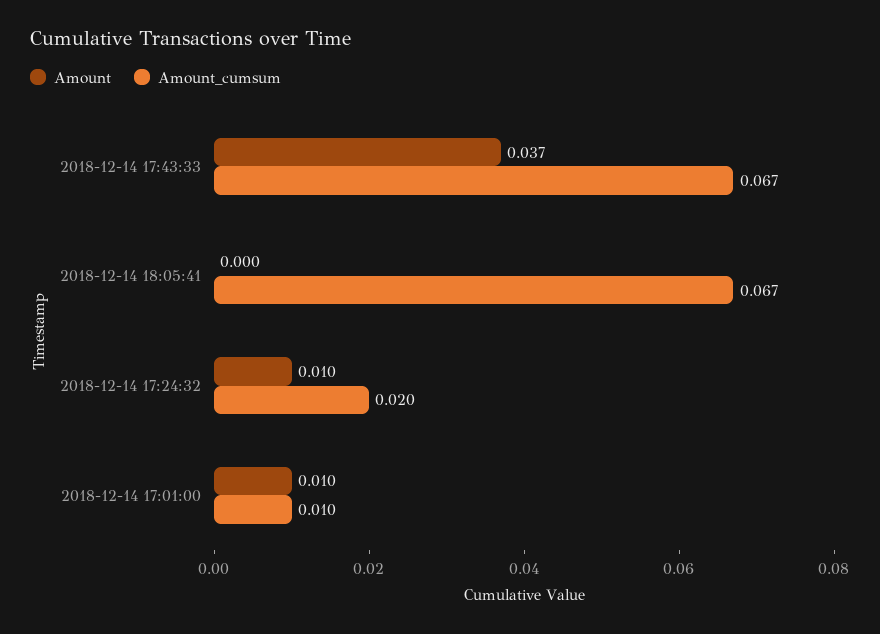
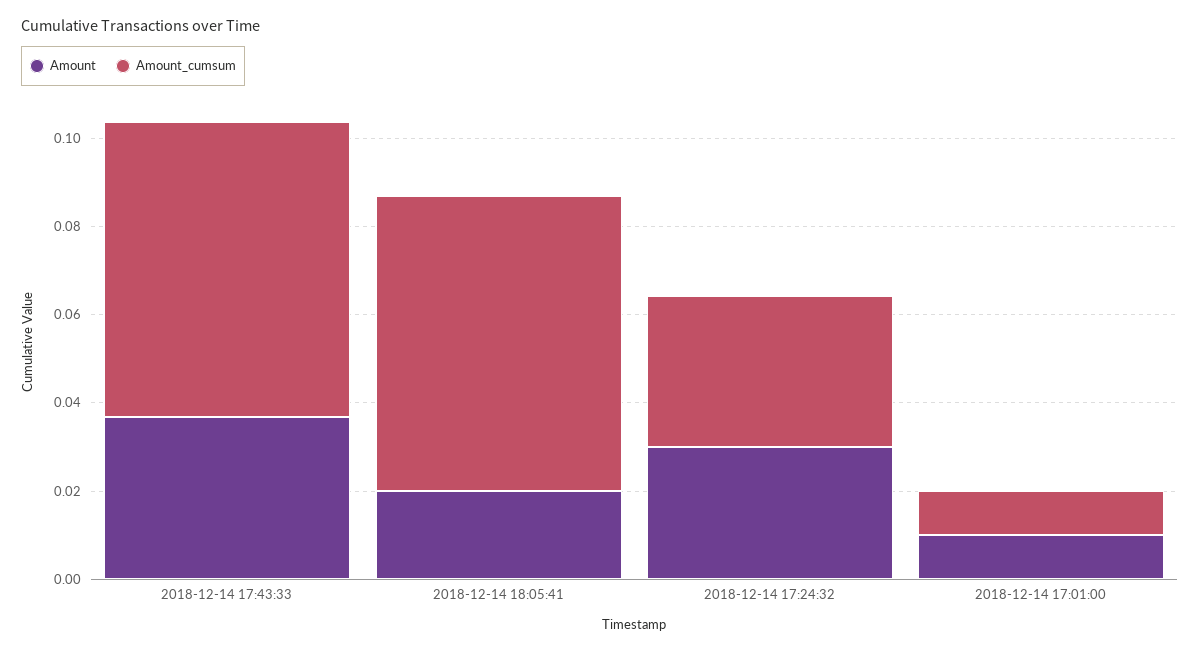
  {
    "Amount": {
      "2018-12-14 17:43:33": 0.037,
-     "2018-12-14 18:05:41": 0,
+     "2018-12-14 18:05:41": 0.02,
-     "2018-12-14 17:24:32": 0.01,
+     "2018-12-14 17:24:32": 0.03,
      "2018-12-14 17:01:00": 0.01
    },
    "Amount_cumsum": {
      "2018-12-14 17:43:33": 0.067,
      "2018-12-14 18:05:41": 0.067,
-     "2018-12-14 17:24:32": 0.02,
+     "2018-12-14 17:24:32": 0.035,
      "2018-12-14 17:01:00": 0.01
    }
  }

